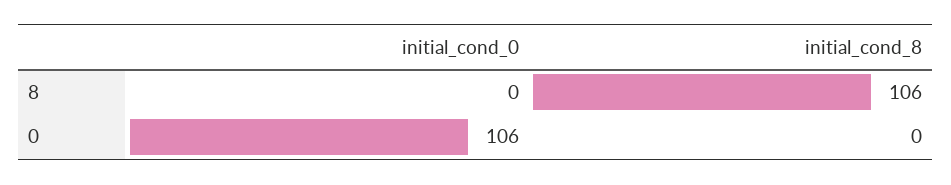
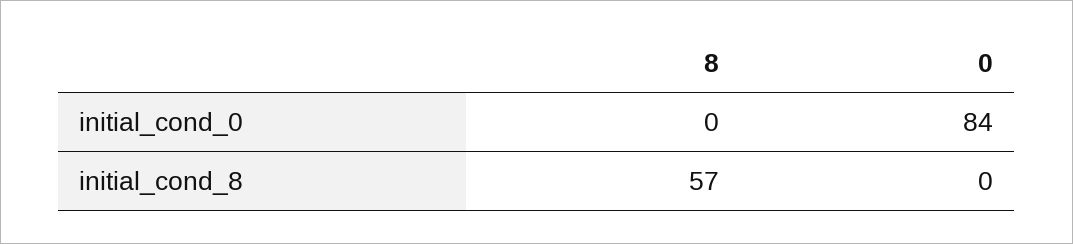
  {
    "initial_cond_0": {
      "8": 0,
-     "0": 106
+     "0": 84
    },
    "initial_cond_8": {
-     "8": 106,
+     "8": 57,
      "0": 0
    }
  }

